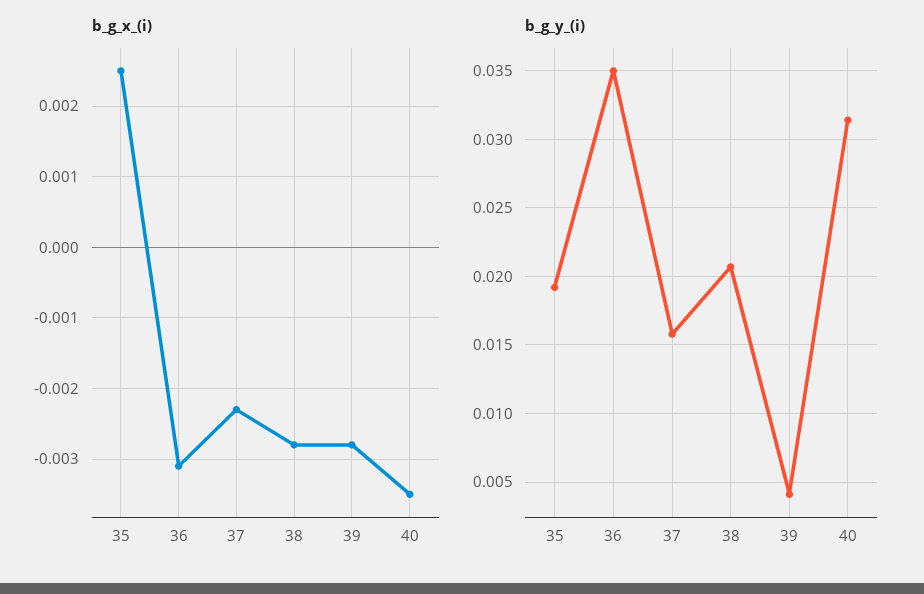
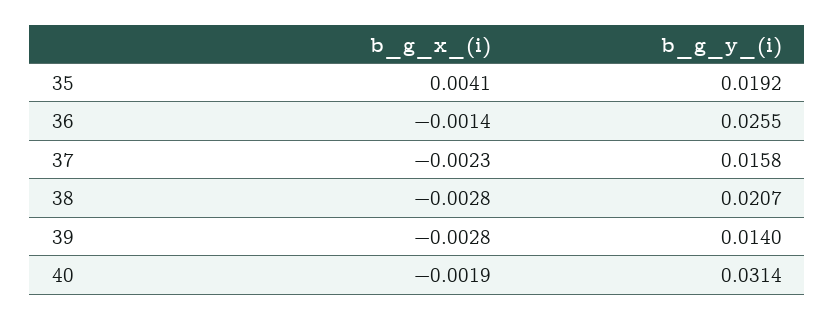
  {
    "b_g_x_(i)": {
-     "35": 0.0025,
+     "35": 0.0041,
-     "36": -0.0031,
+     "36": -0.0014,
      "37": -0.0023,
      "38": -0.0028,
      "39": -0.0028,
-     "40": -0.0035
+     "40": -0.0019
    },
    "b_g_y_(i)": {
      "35": 0.0192,
-     "36": 0.035,
+     "36": 0.0255,
      "37": 0.0158,
      "38": 0.0207,
-     "39": 0.004,
+     "39": 0.014,
      "40": 0.0314
    }
  }

